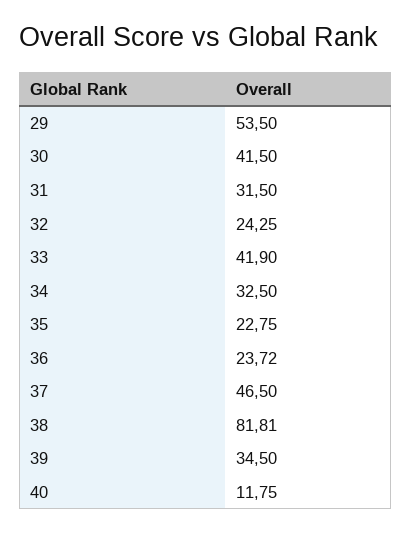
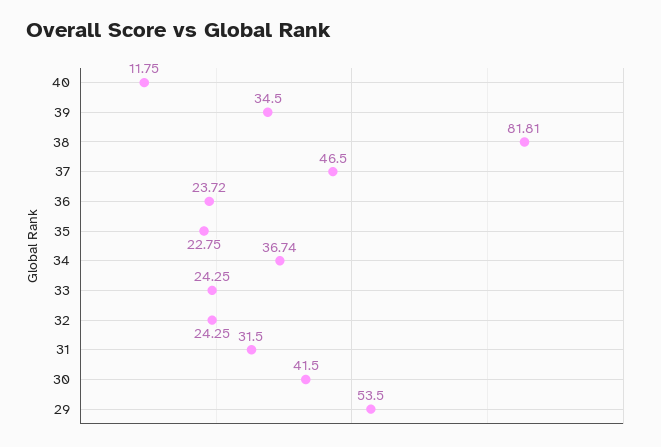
  {
    "29": 53.5,
    "30": 41.5,
    "31": 31.5,
    "32": 24.25,
-   "33": 41.9,
+   "33": 24.25,
-   "34": 32.5,
+   "34": 36.74,
    "35": 22.75,
    "36": 23.72,
    "37": 46.5,
    "38": 81.81,
    "39": 34.5,
    "40": 11.75
  }

